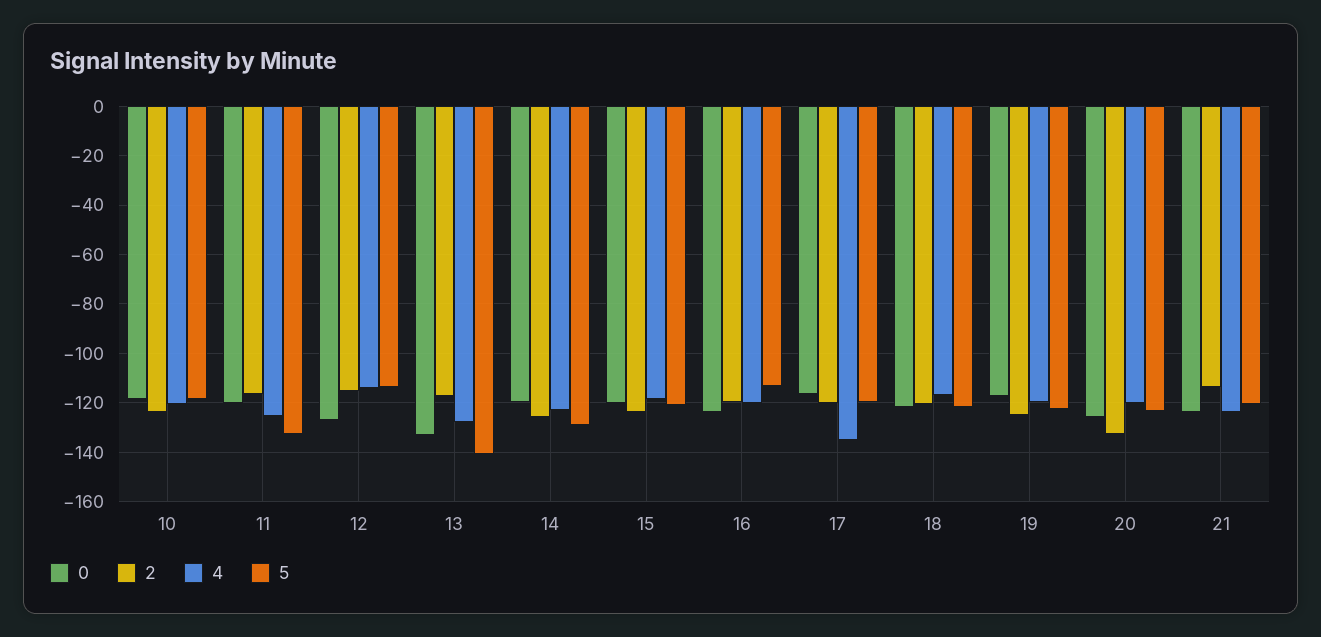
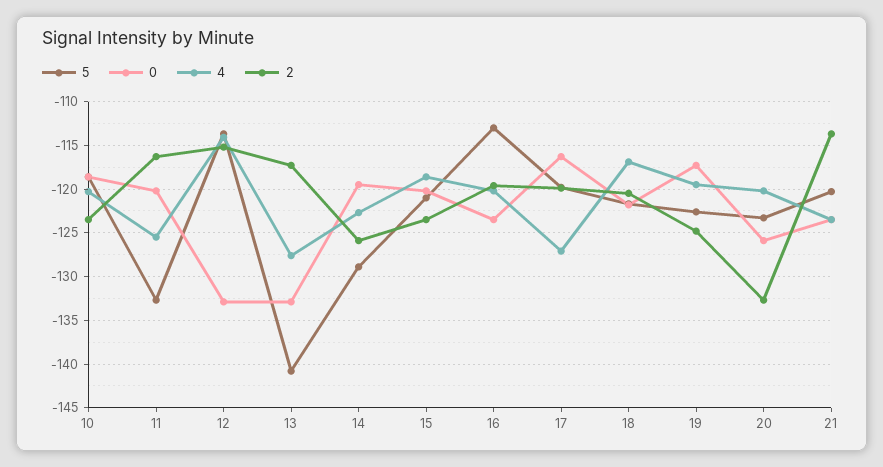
  {
    "0": {
      "10": -119,
      "11": -120,
-     "12": -127.5,
+     "12": -133,
      "13": -133,
      "14": -120,
      "15": -120,
      "16": -124,
      "17": -116,
      "18": -122,
      "19": -117,
      "20": -126,
      "21": -124
    },
    "2": {
      "10": -124,
      "11": -116,
      "12": -115,
      "13": -117,
      "14": -126,
      "15": -124,
      "16": -120,
      "17": -120,
      "18": -121,
      "19": -125,
      "20": -133,
      "21": -114
    },
    "4": {
      "10": -120,
      "11": -126,
      "12": -114,
      "13": -128,
      "14": -123,
      "15": -119,
      "16": -120,
-     "17": -135,
+     "17": -127,
      "18": -117,
      "19": -120,
      "20": -120,
      "21": -124
    },
    "5": {
      "10": -119,
      "11": -133,
      "12": -114,
      "13": -141,
      "14": -129,
      "15": -121,
      "16": -113,
      "17": -120,
      "18": -122,
      "19": -123,
      "20": -123,
      "21": -120
    }
  }

